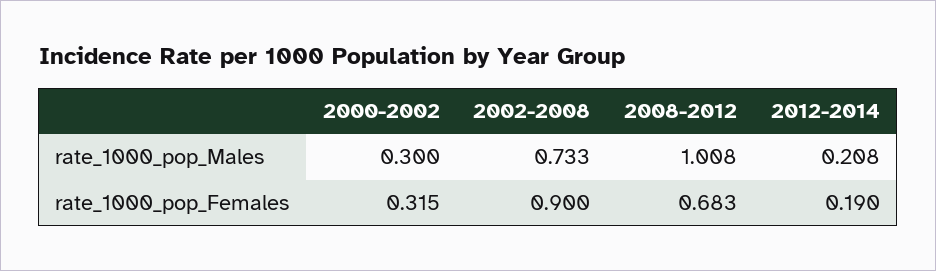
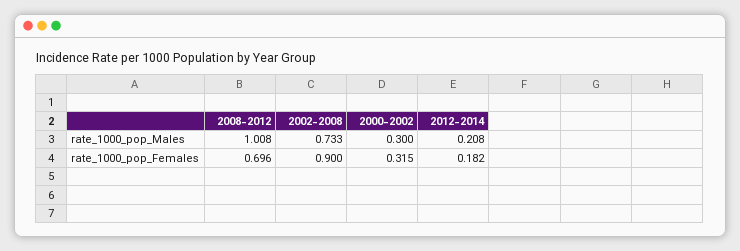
  {
    "2000-2002": {
      "rate_1000_pop_Males": 0.3,
      "rate_1000_pop_Females": 0.315
    },
    "2002-2008": {
      "rate_1000_pop_Males": 0.733,
      "rate_1000_pop_Females": 0.9
    },
    "2008-2012": {
      "rate_1000_pop_Males": 1.008,
-     "rate_1000_pop_Females": 0.683
+     "rate_1000_pop_Females": 0.696
    },
    "2012-2014": {
      "rate_1000_pop_Males": 0.208,
-     "rate_1000_pop_Females": 0.19
+     "rate_1000_pop_Females": 0.182
    }
  }

